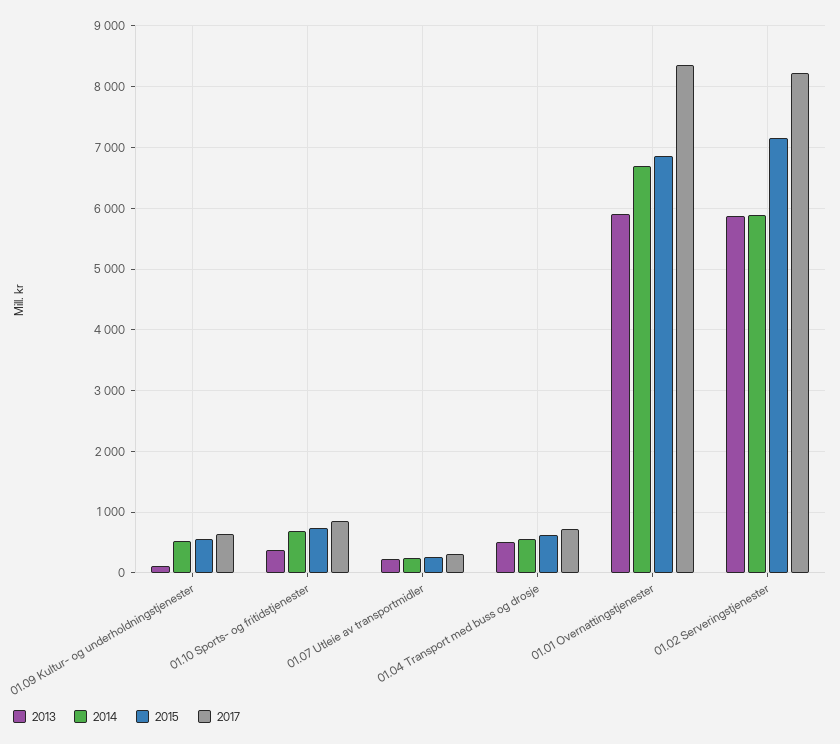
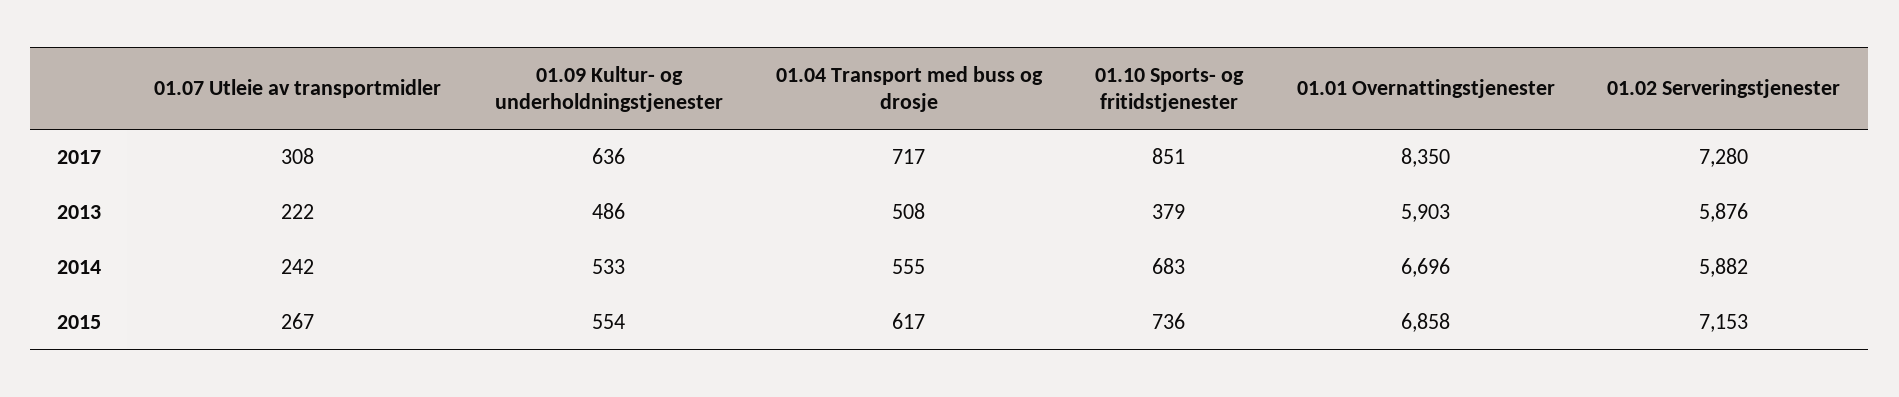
  {
    "2013": {
-     "01.09 Kultur- og underholdningstjenester": 100,
+     "01.09 Kultur- og underholdningstjenester": 486,
      "01.10 Sports- og fritidstjenester": 379,
      "01.07 Utleie av transportmidler": 222,
      "01.04 Transport med buss og drosje": 508,
      "01.01 Overnattingstjenester": 5903,
      "01.02 Serveringstjenester": 5876
    },
    "2014": {
      "01.09 Kultur- og underholdningstjenester": 533,
      "01.10 Sports- og fritidstjenester": 683,
      "01.07 Utleie av transportmidler": 242,
      "01.04 Transport med buss og drosje": 555,
      "01.01 Overnattingstjenester": 6696,
      "01.02 Serveringstjenester": 5882
    },
    "2015": {
      "01.09 Kultur- og underholdningstjenester": 554,
      "01.10 Sports- og fritidstjenester": 736,
      "01.07 Utleie av transportmidler": 267,
      "01.04 Transport med buss og drosje": 617,
      "01.01 Overnattingstjenester": 6858,
      "01.02 Serveringstjenester": 7153
    },
    "2017": {
      "01.09 Kultur- og underholdningstjenester": 636,
      "01.10 Sports- og fritidstjenester": 851,
      "01.07 Utleie av transportmidler": 308,
      "01.04 Transport med buss og drosje": 717,
      "01.01 Overnattingstjenester": 8350,
-     "01.02 Serveringstjenester": 8200
+     "01.02 Serveringstjenester": 7280
    }
  }

